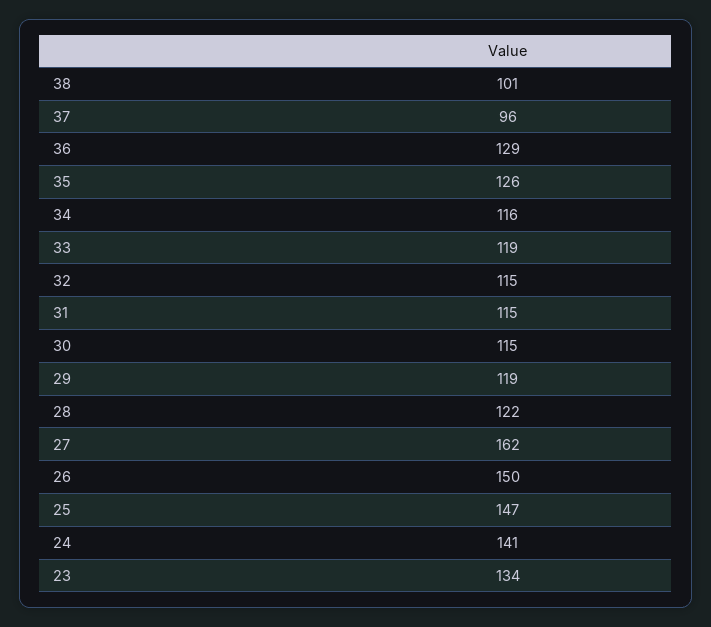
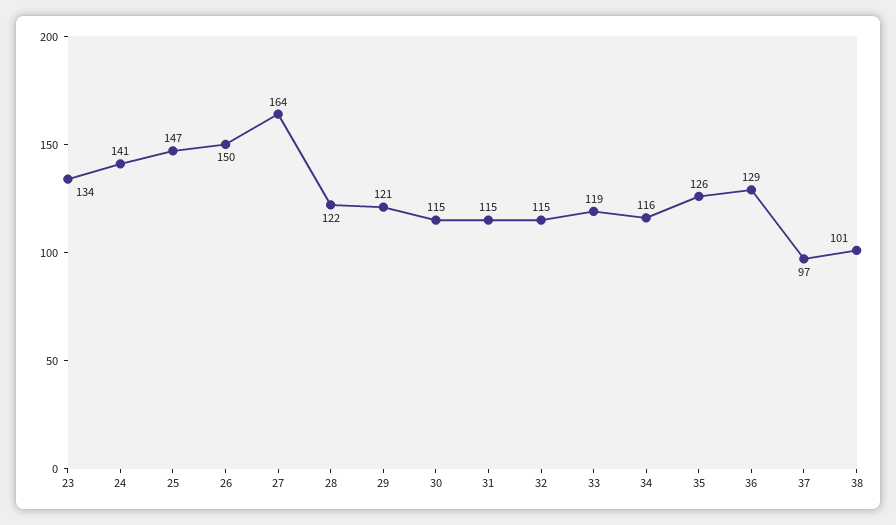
  {
    "38": 101,
-   "37": 96,
+   "37": 97,
    "36": 129,
    "35": 126,
    "34": 116,
    "33": 119,
    "32": 115,
    "31": 115,
    "30": 115,
-   "29": 119,
+   "29": 121,
    "28": 122,
-   "27": 162,
+   "27": 164,
    "26": 150,
    "25": 147,
    "24": 141,
    "23": 134
  }

